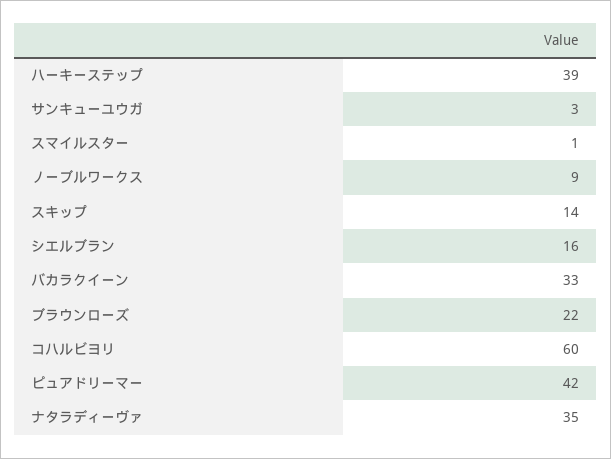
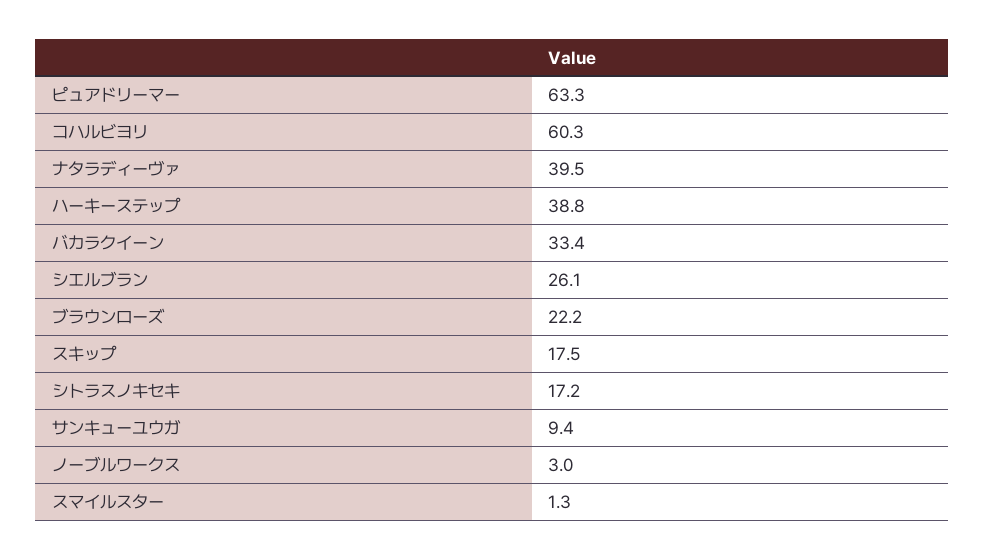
  {
    "ハーキーステップ": 38.8,
-   "サンキューユウガ": 3,
+   "サンキューユウガ": 9.4,
    "スマイルスター": 1.3,
-   "ノーブルワークス": 9,
+   "ノーブルワークス": 3,
-   "スキップ": 14,
+   "スキップ": 17.5,
-   "シエルブラン": 16,
+   "シエルブラン": 26.1,
    "バカラクイーン": 33.4,
    "ブラウンローズ": 22.2,
    "コハルビヨリ": 60.3,
-   "ピュアドリーマー": 42,
+   "ピュアドリーマー": 63.3,
-   "ナタラディーヴァ": 35
+   "ナタラディーヴァ": 39.5,
+   "シトラスノキセキ": 17.2
  }

